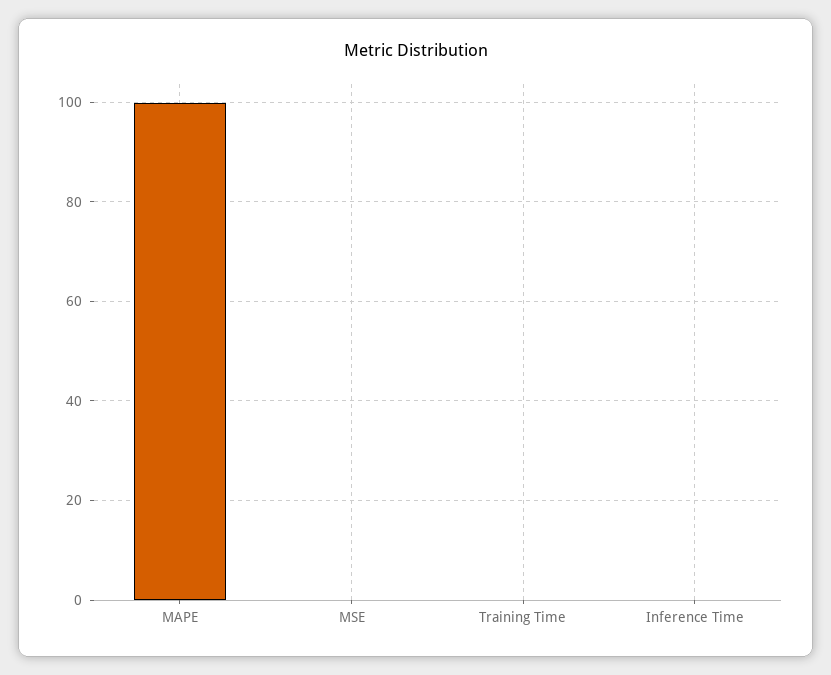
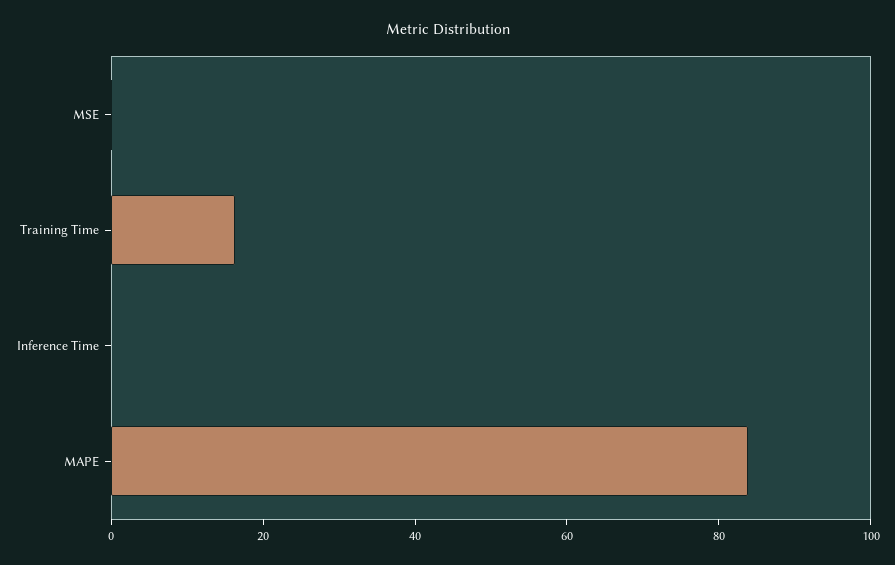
  {
-   "MAPE": 100,
+   "MAPE": 85,
    "MSE": 0,
-   "Training Time": 0,
+   "Training Time": 15,
    "Inference Time": 0
  }

